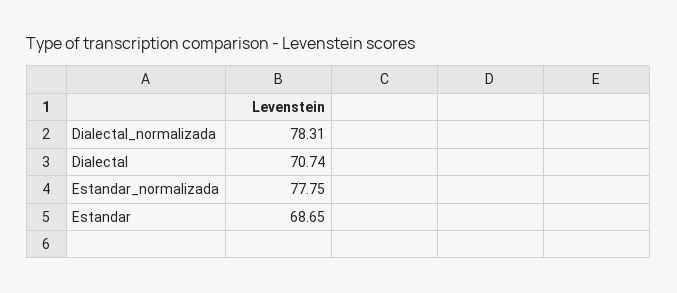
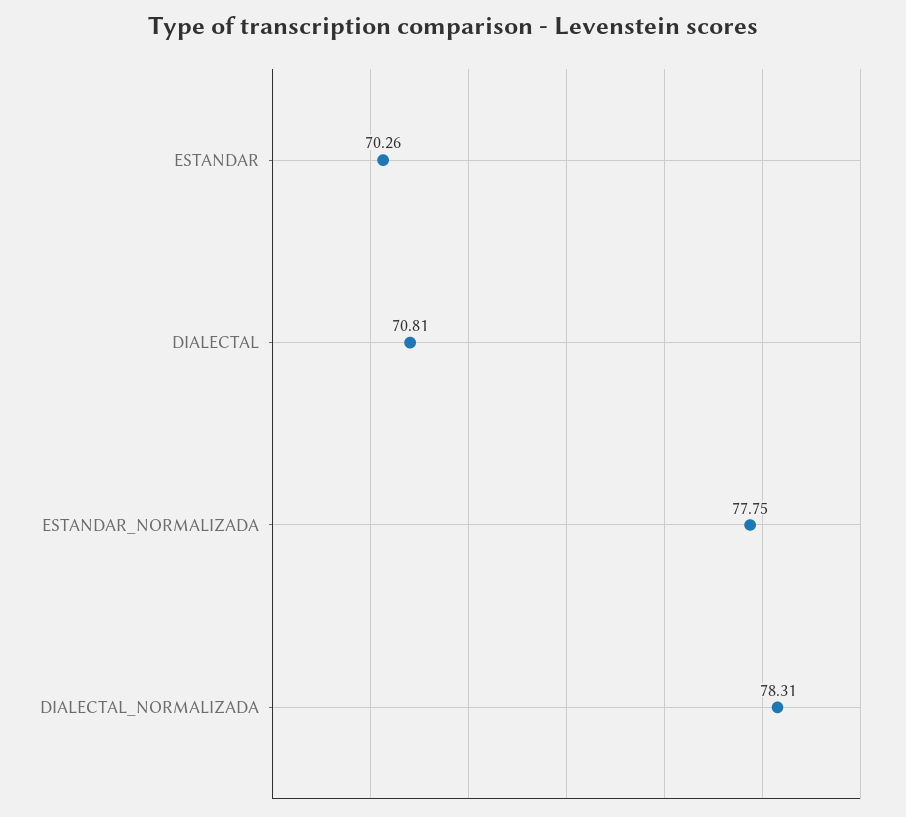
  {
    "Dialectal_normalizada": 78.31,
-   "Dialectal": 70.74,
+   "Dialectal": 70.81,
    "Estandar_normalizada": 77.75,
-   "Estandar": 68.65
+   "Estandar": 70.26
  }

